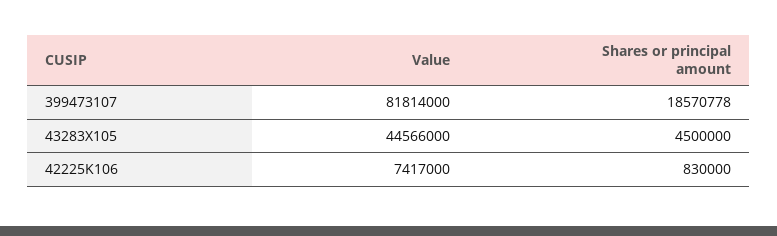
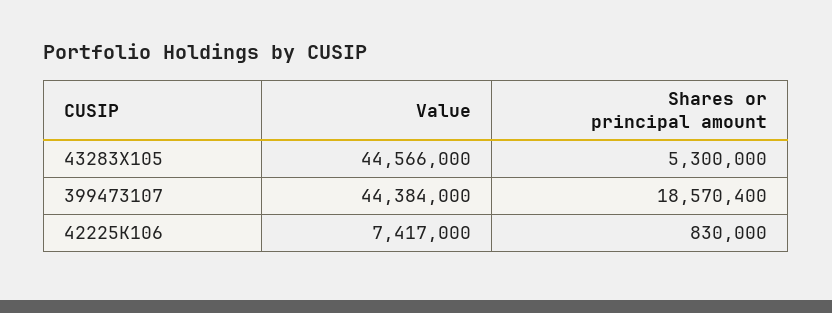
  {
    "Value": {
-     "399473107": 81814000,
+     "399473107": 44384000,
      "43283X105": 44566000,
      "42225K106": 7417000
    },
    "Shares or principal amount": {
-     "399473107": 18570778,
+     "399473107": 18570400,
-     "43283X105": 4500000,
+     "43283X105": 5300000,
      "42225K106": 830000
    }
  }

